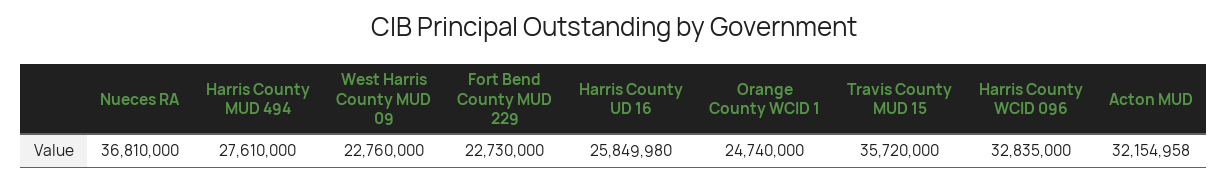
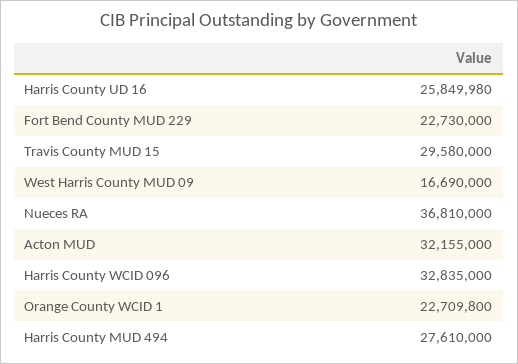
  {
    "Nueces RA": 36810000,
    "Harris County MUD 494": 27610000,
-   "West Harris County MUD 09": 22760000,
+   "West Harris County MUD 09": 16690000,
    "Fort Bend County MUD 229": 22730000,
    "Harris County UD 16": 25849980,
-   "Orange County WCID 1": 24740000,
+   "Orange County WCID 1": 22709800,
-   "Travis County MUD 15": 35720000,
+   "Travis County MUD 15": 29580000,
    "Harris County WCID 096": 32835000,
-   "Acton MUD": 32154958
+   "Acton MUD": 32155000
  }

